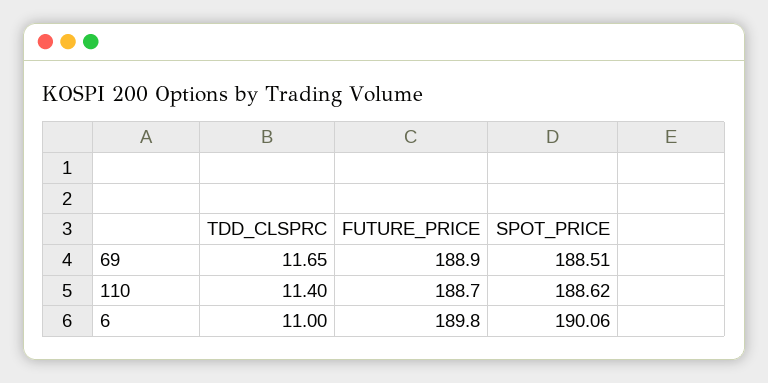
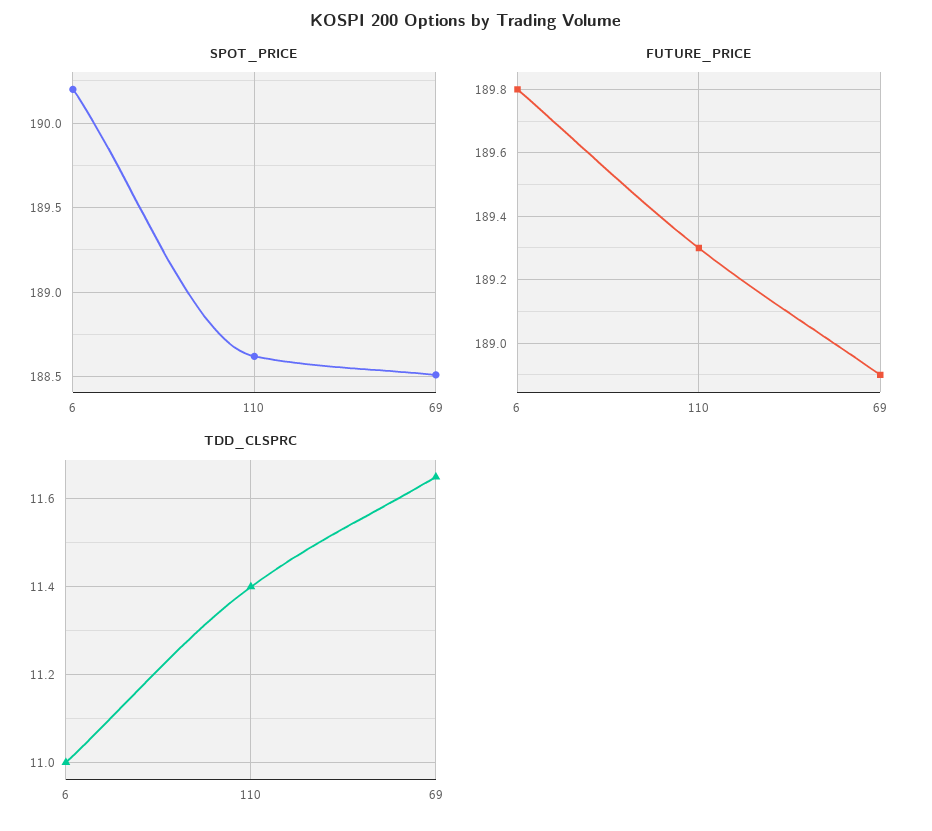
  {
    "TDD_CLSPRC": {
      "69": 11.65,
      "110": 11.4,
      "6": 11
    },
    "FUTURE_PRICE": {
      "69": 188.9,
-     "110": 188.7,
+     "110": 189.3,
      "6": 189.8
    },
    "SPOT_PRICE": {
      "69": 188.51,
      "110": 188.62,
-     "6": 190.06
+     "6": 190.2
    }
  }

